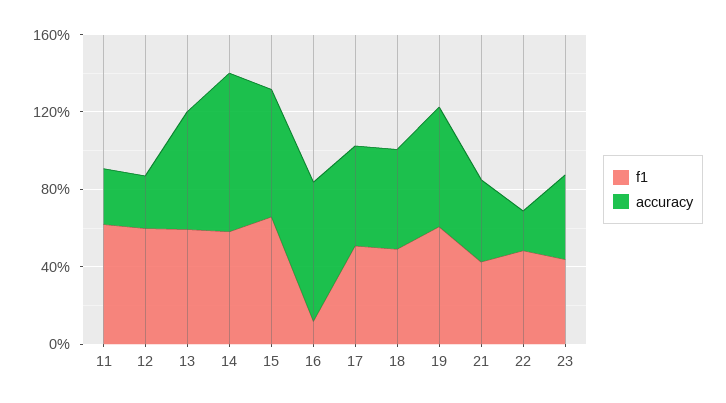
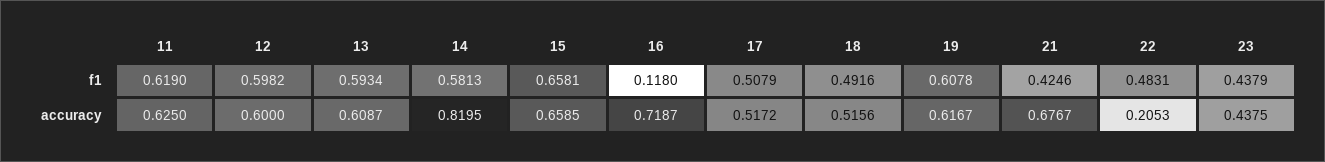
  {
    "f1": {
      "11": 0.619,
      "12": 0.5982,
      "13": 0.5934,
      "14": 0.5813,
      "15": 0.6581,
      "16": 0.118,
      "17": 0.5079,
      "18": 0.4916,
      "19": 0.6078,
      "21": 0.4246,
      "22": 0.4831,
      "23": 0.4379
    },
    "accuracy": {
-     "11": 0.3,
+     "11": 0.625,
-     "12": 0.3,
+     "12": 0.6,
      "13": 0.6087,
      "14": 0.8195,
      "15": 0.6585,
      "16": 0.7187,
      "17": 0.5172,
      "18": 0.5156,
      "19": 0.6167,
-     "21": 0.4,
+     "21": 0.6767,
      "22": 0.2053,
      "23": 0.4375
    }
  }

